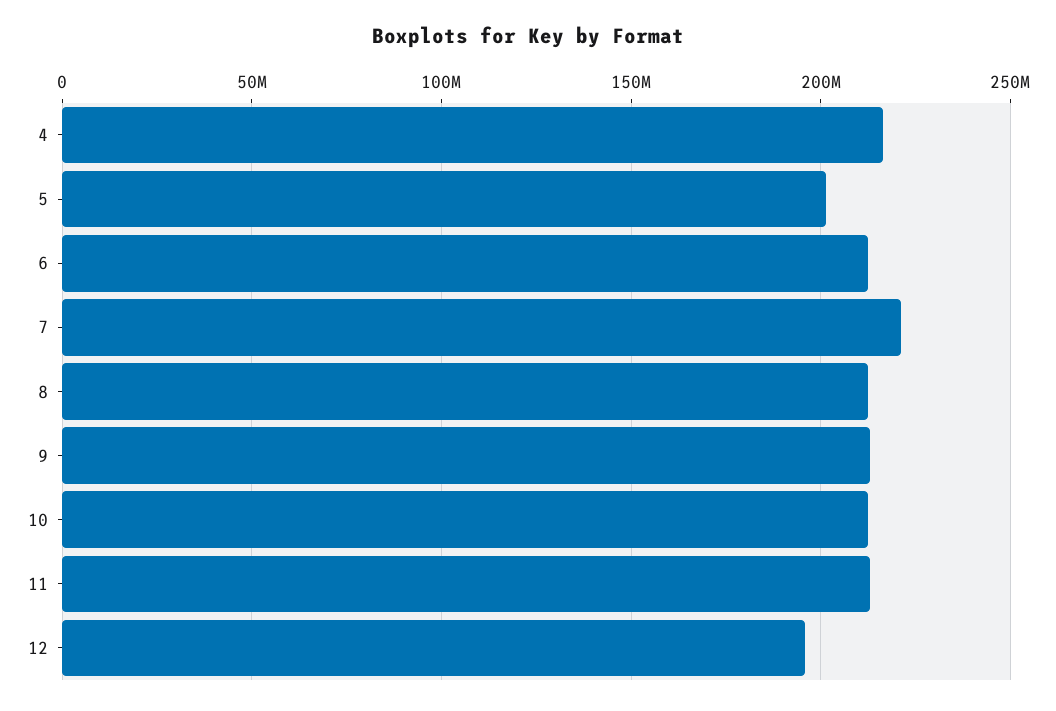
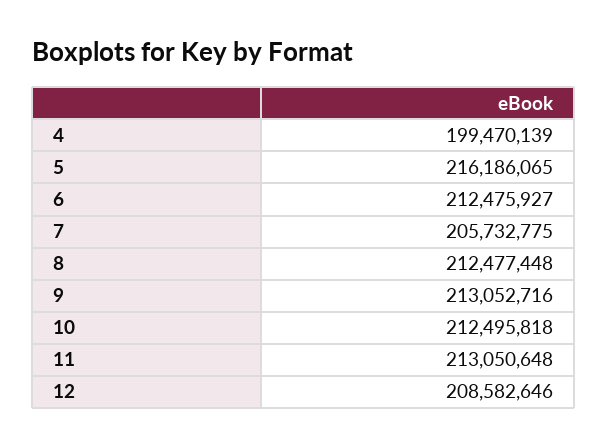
  {
-   "4": 215000000,
+   "4": 199470139,
-   "5": 200000000,
+   "5": 216186065,
    "6": 212475927,
-   "7": 220000000,
+   "7": 205732775,
    "8": 212477448,
    "9": 213052716,
    "10": 212495818,
    "11": 213050648,
-   "12": 195000000
+   "12": 208582646
  }

